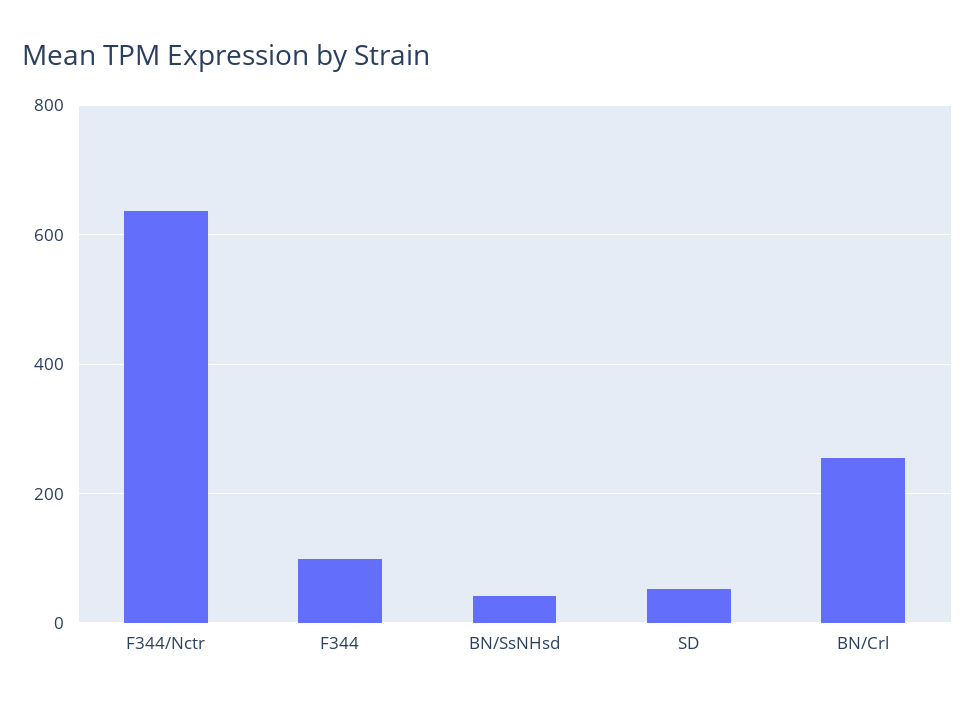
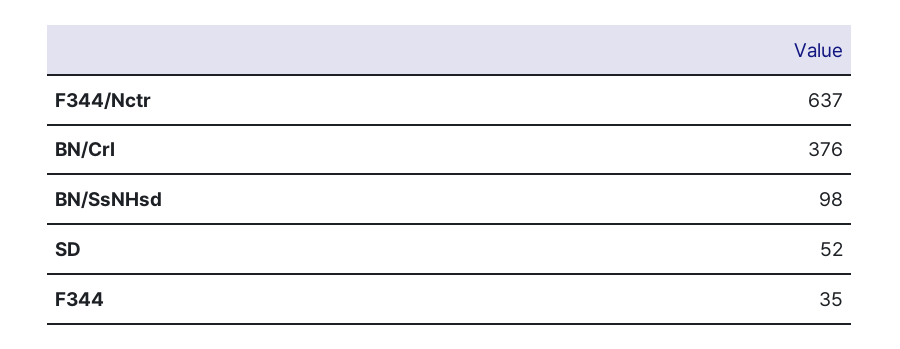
  {
    "F344/Nctr": 637,
-   "F344": 100,
+   "F344": 35,
-   "BN/SsNHsd": 40,
+   "BN/SsNHsd": 98,
    "SD": 52,
-   "BN/Crl": 260
+   "BN/Crl": 376
  }

